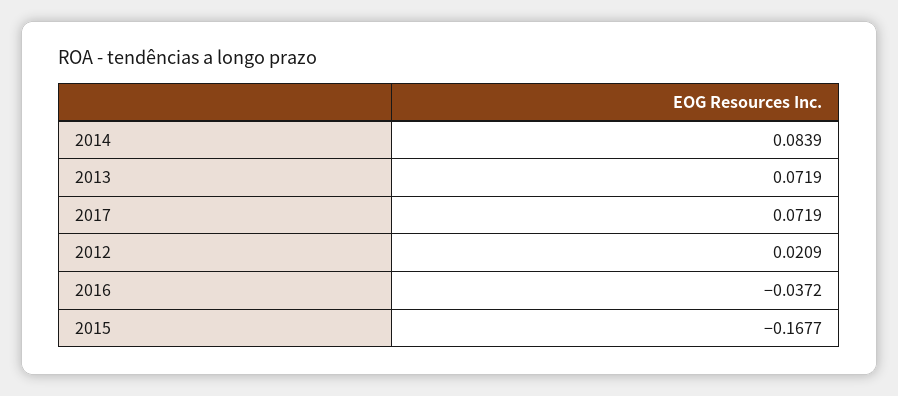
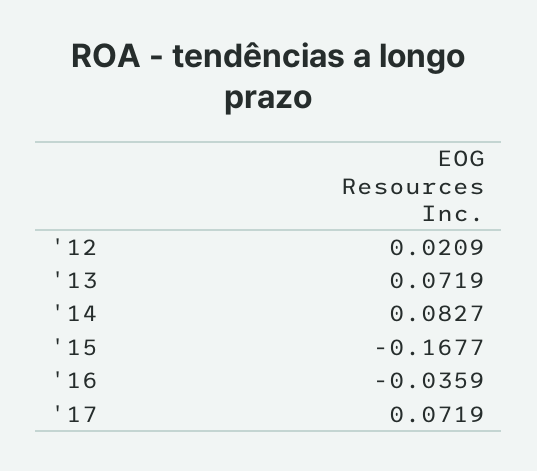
  {
-   "2014": 0.0839,
+   "2014": 0.0827,
    "2013": 0.0719,
    "2017": 0.0719,
    "2012": 0.0209,
-   "2016": -0.0372,
+   "2016": -0.0359,
    "2015": -0.1677
  }

